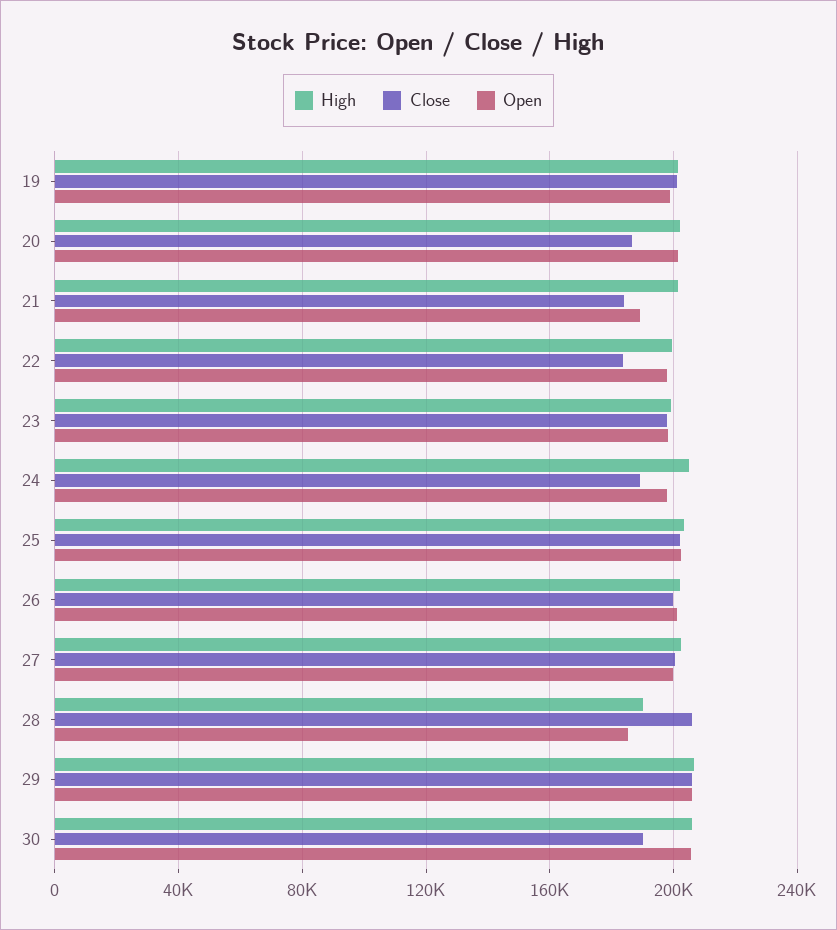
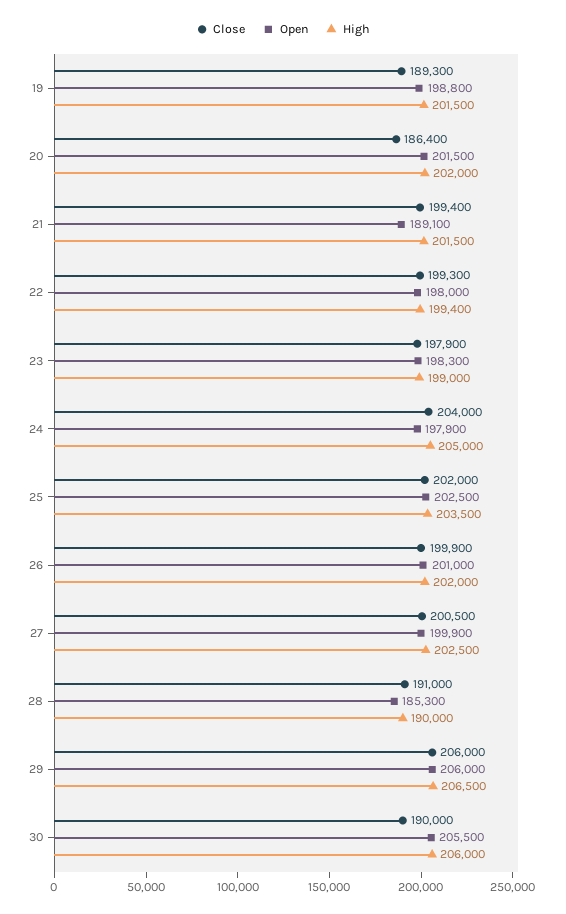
  {
    "High": {
      "19": 201500,
      "20": 202000,
      "21": 201500,
      "22": 199400,
      "23": 199000,
      "24": 205000,
      "25": 203500,
      "26": 202000,
      "27": 202500,
      "28": 190000,
      "29": 206500,
      "30": 206000
    },
    "Close": {
-     "19": 200000,
+     "19": 189300,
      "20": 186400,
-     "21": 185000,
+     "21": 199400,
-     "22": 185000,
+     "22": 199300,
      "23": 197900,
-     "24": 190000,
+     "24": 204000,
      "25": 202000,
      "26": 199900,
      "27": 200500,
-     "28": 205000,
+     "28": 191000,
      "29": 206000,
      "30": 190000
    },
    "Open": {
      "19": 198800,
      "20": 201500,
      "21": 189100,
      "22": 198000,
      "23": 198300,
      "24": 197900,
      "25": 202500,
      "26": 201000,
      "27": 199900,
      "28": 185300,
      "29": 206000,
      "30": 205500
    }
  }

